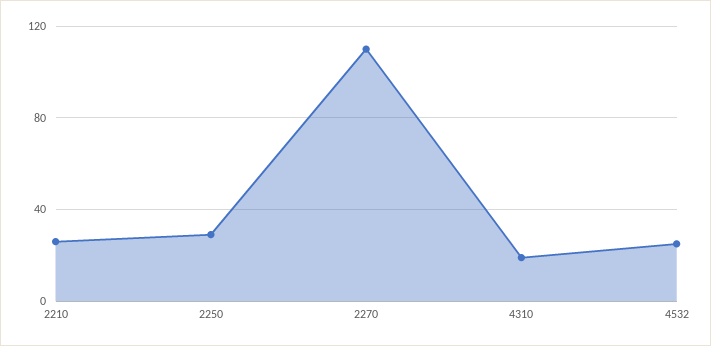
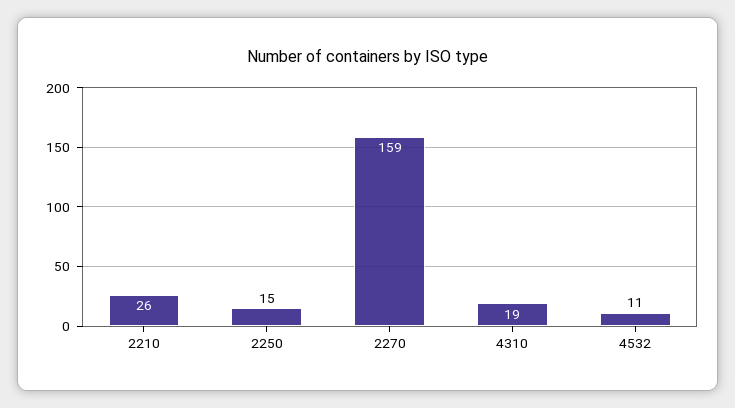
  {
    "2210": 26,
-   "2250": 30,
+   "2250": 15,
-   "2270": 110,
+   "2270": 159,
    "4310": 19,
-   "4532": 25
+   "4532": 11
  }

